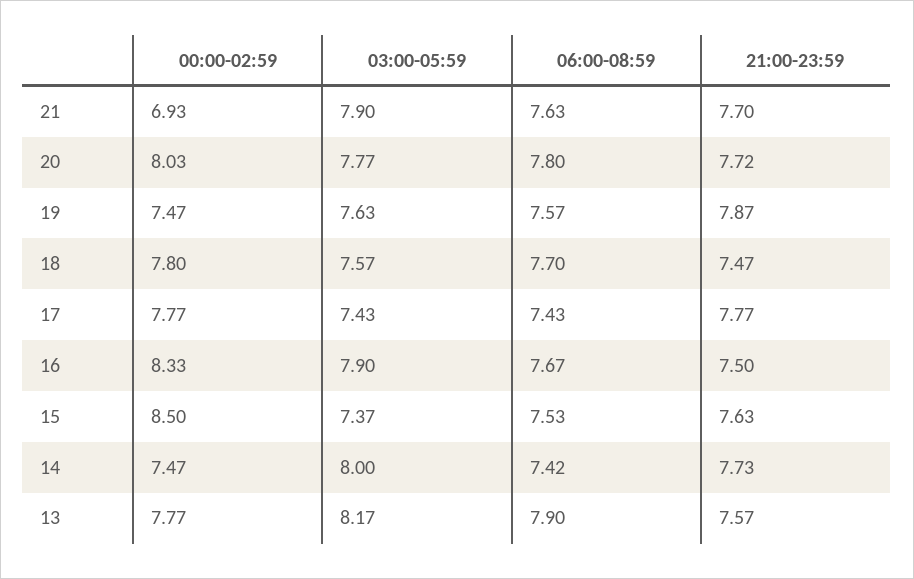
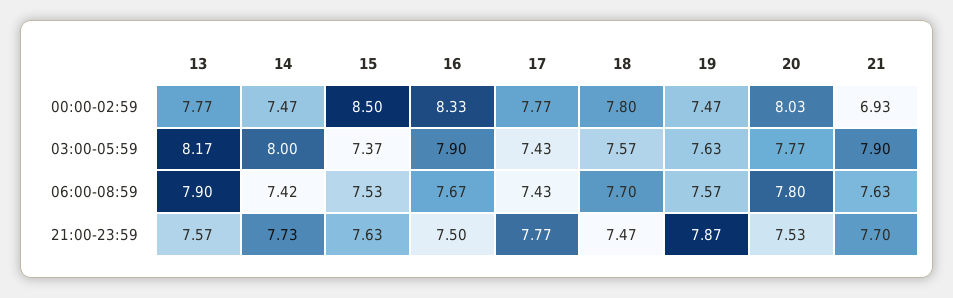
  {
    "00:00-02:59": {
      "21": 6.93,
      "20": 8.03,
      "19": 7.47,
      "18": 7.8,
      "17": 7.77,
      "16": 8.33,
      "15": 8.5,
      "14": 7.47,
      "13": 7.77
    },
    "03:00-05:59": {
      "21": 7.9,
      "20": 7.77,
      "19": 7.63,
      "18": 7.57,
      "17": 7.43,
      "16": 7.9,
      "15": 7.37,
      "14": 8,
      "13": 8.17
    },
    "06:00-08:59": {
      "21": 7.63,
      "20": 7.8,
      "19": 7.57,
      "18": 7.7,
      "17": 7.43,
      "16": 7.67,
      "15": 7.53,
      "14": 7.42,
      "13": 7.9
    },
    "21:00-23:59": {
      "21": 7.7,
-     "20": 7.72,
+     "20": 7.53,
      "19": 7.87,
      "18": 7.47,
      "17": 7.77,
      "16": 7.5,
      "15": 7.63,
      "14": 7.73,
      "13": 7.57
    }
  }

